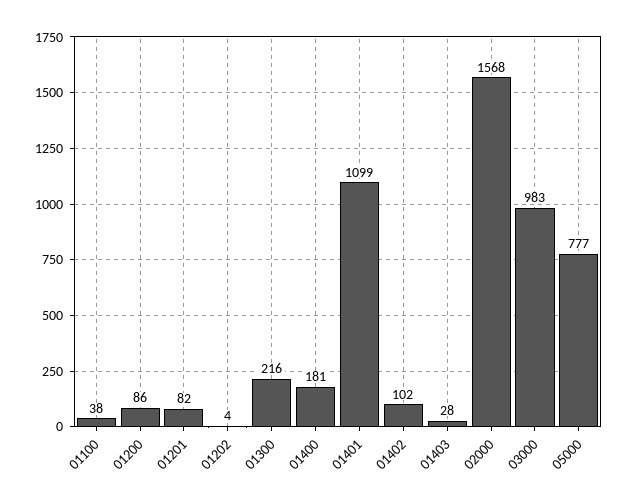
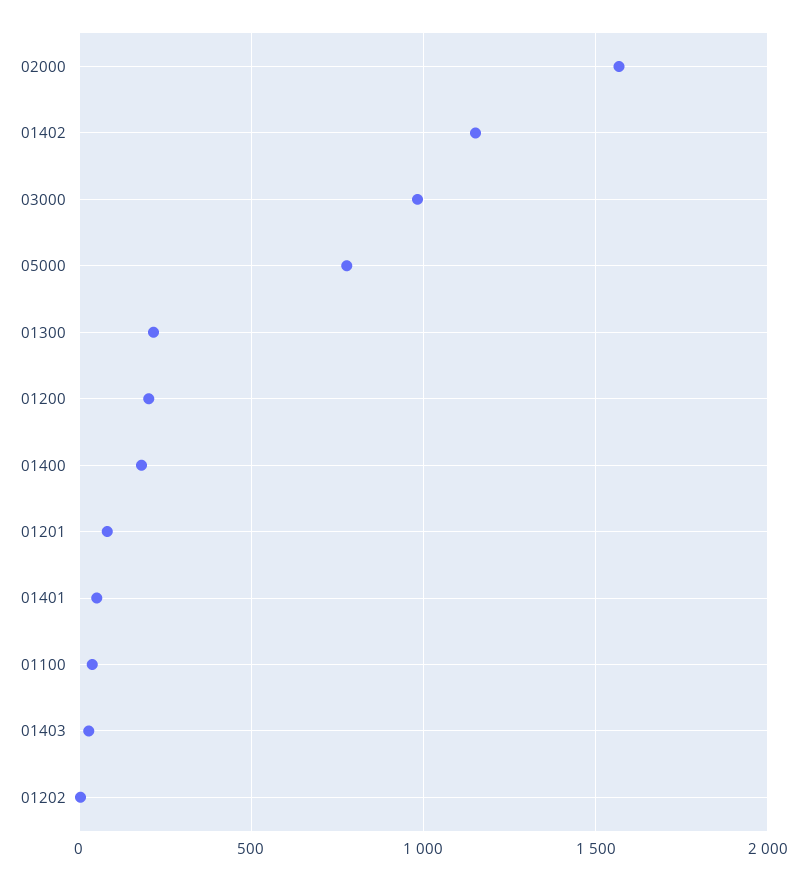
  {
    "01100": 38,
-   "01200": 86,
+   "01200": 200,
    "01201": 82,
    "01202": 4,
    "01300": 216,
    "01400": 181,
-   "01401": 1099,
+   "01401": 50,
-   "01402": 102,
+   "01402": 1150,
    "01403": 28,
    "02000": 1568,
    "03000": 983,
    "05000": 777
  }

